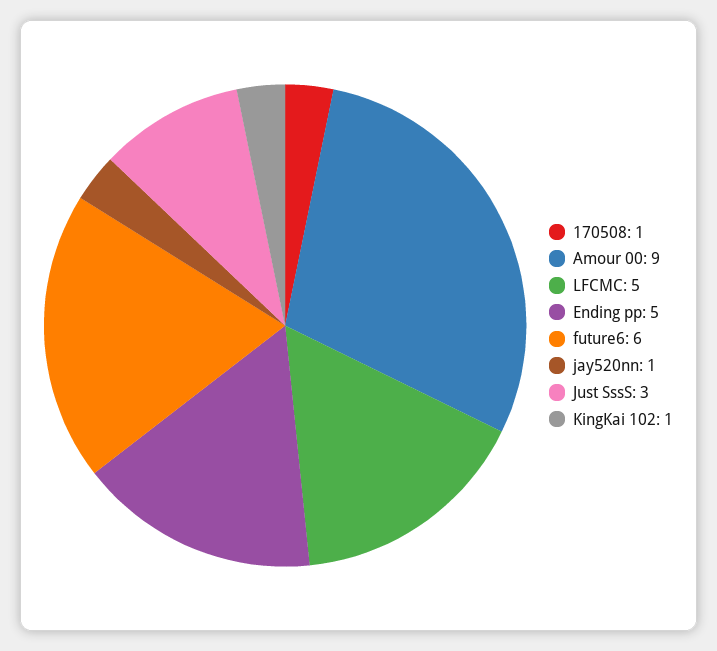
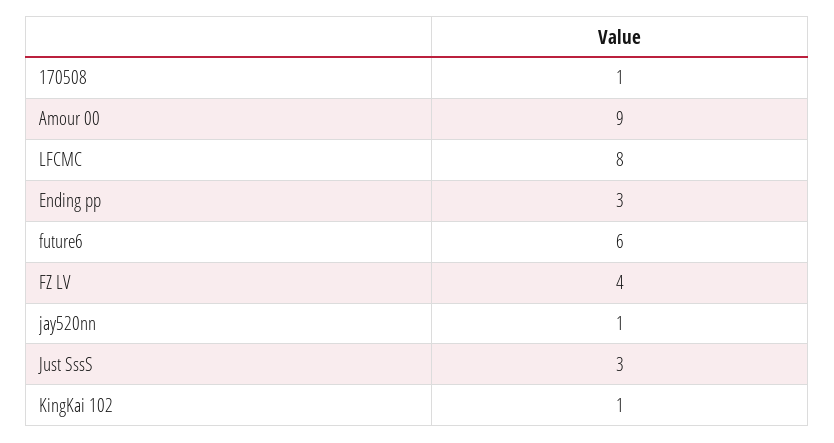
  {
    "170508": 1,
    "Amour 00": 9,
-   "LFCMC": 5,
+   "LFCMC": 8,
-   "Ending pp": 5,
+   "Ending pp": 3,
    "future6": 6,
    "jay520nn": 1,
    "Just SssS": 3,
-   "KingKai 102": 1
+   "KingKai 102": 1,
+   "FZ LV": 4
  }

